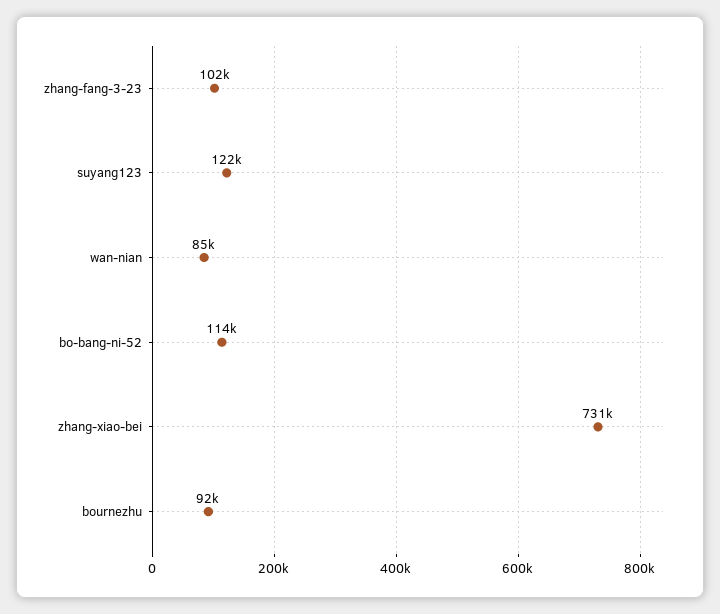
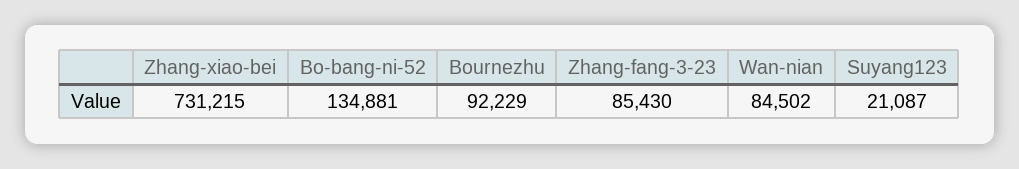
  {
-   "zhang-fang-3-23": 102000,
+   "zhang-fang-3-23": 85430,
-   "suyang123": 122000,
+   "suyang123": 21087,
    "wan-nian": 84502,
-   "bo-bang-ni-52": 114000,
+   "bo-bang-ni-52": 134881,
    "zhang-xiao-bei": 731215,
    "bournezhu": 92229
  }

